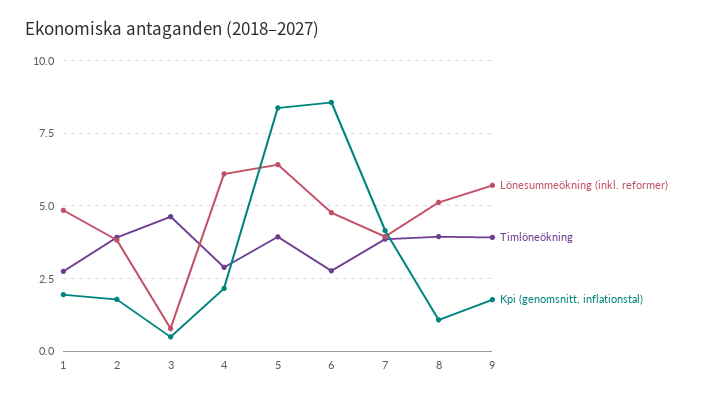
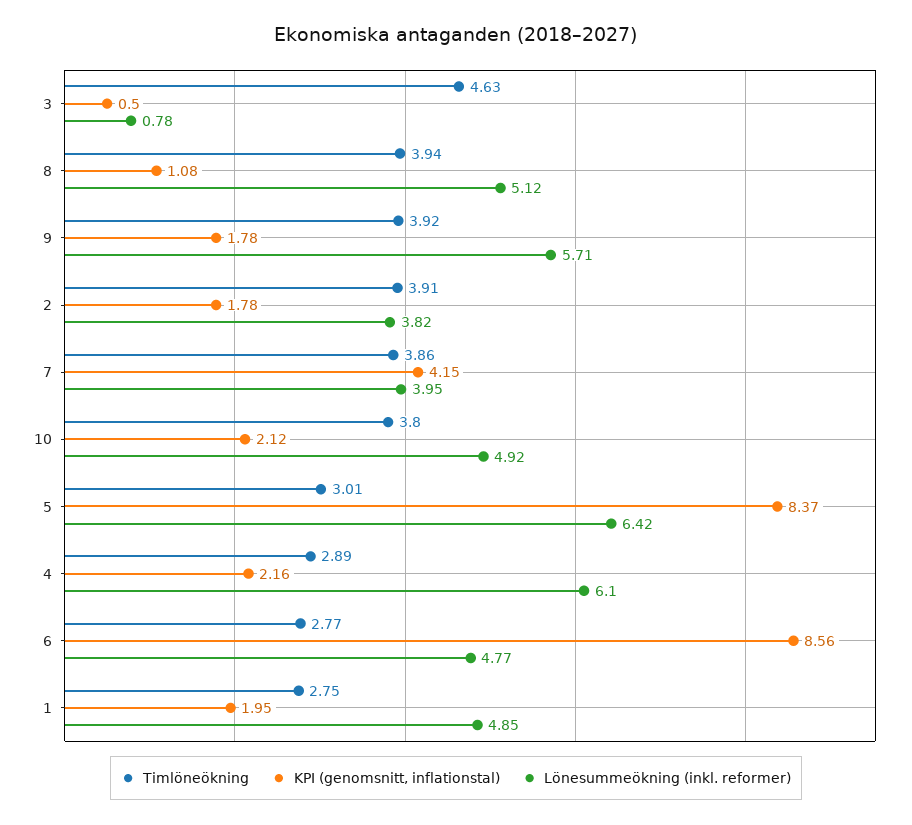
  {
    "Lönesummeökning (inkl. reformer)": {
      "1": 4.85,
      "2": 3.82,
      "3": 0.78,
      "4": 6.1,
      "5": 6.42,
      "6": 4.77,
      "7": 3.95,
      "8": 5.12,
-     "9": 5.71
+     "9": 5.71,
+     "10": 4.92
    },
    "Timlöneökning": {
      "1": 2.75,
      "2": 3.91,
      "3": 4.63,
      "4": 2.89,
-     "5": 4,
+     "5": 3.01,
      "6": 2.77,
      "7": 3.86,
      "8": 3.94,
-     "9": 3.92
+     "9": 3.92,
+     "10": 3.8
    },
    "Kpi (genomsnitt, inflationstal)": {
      "1": 1.95,
      "2": 1.78,
      "3": 0.5,
      "4": 2.16,
      "5": 8.37,
      "6": 8.56,
      "7": 4.15,
      "8": 1.08,
-     "9": 1.78
+     "9": 1.78,
+     "10": 2.12
    }
  }

